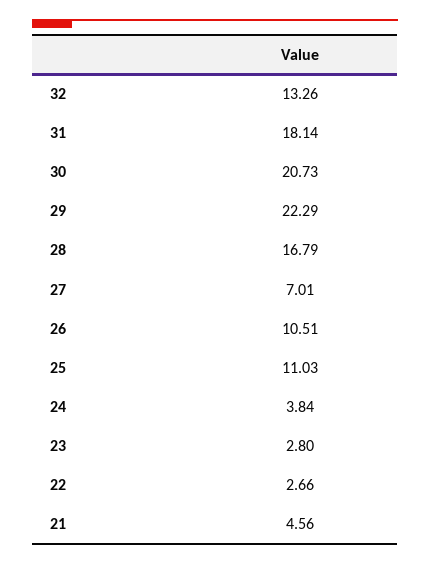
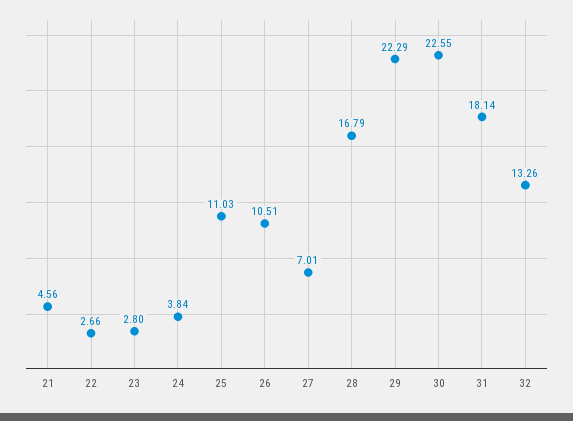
  {
    "32": 13.26,
    "31": 18.14,
-   "30": 20.73,
+   "30": 22.55,
    "29": 22.29,
    "28": 16.79,
    "27": 7.01,
    "26": 10.51,
    "25": 11.03,
    "24": 3.84,
    "23": 2.8,
    "22": 2.66,
    "21": 4.56
  }

